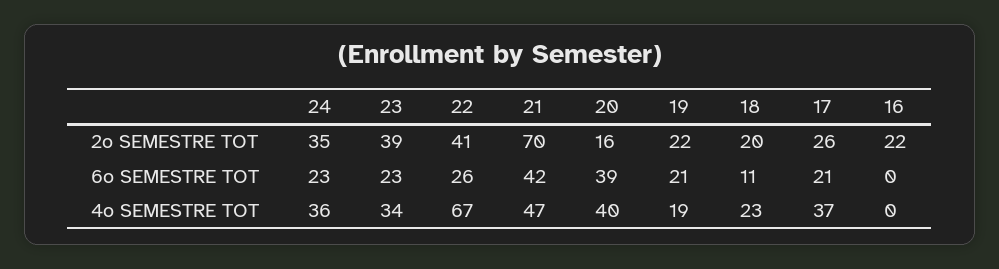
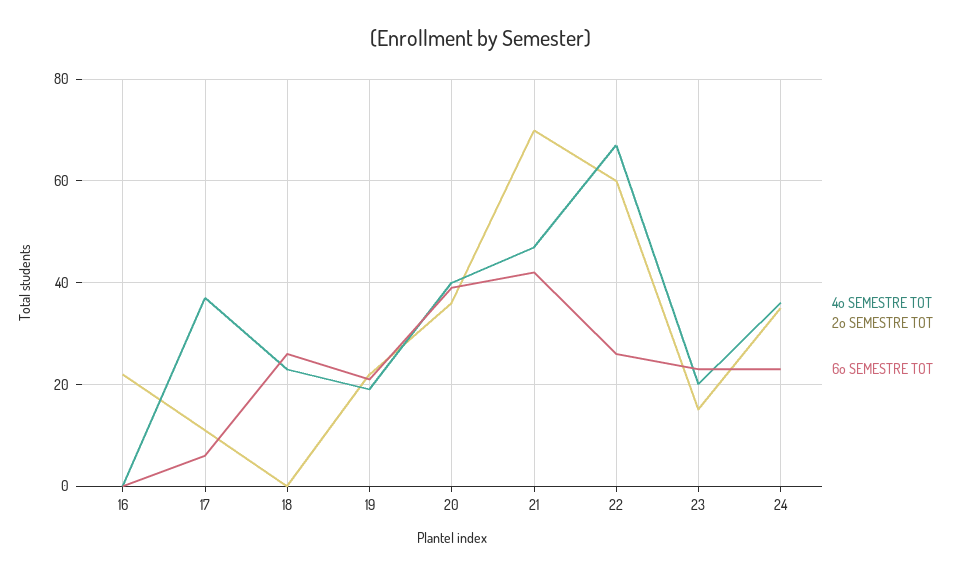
  {
    "2o SEMESTRE TOT": {
      "24": 35,
-     "23": 39,
+     "23": 15,
-     "22": 41,
+     "22": 60,
      "21": 70,
-     "20": 16,
+     "20": 35,
      "19": 22,
-     "18": 20,
+     "18": 0,
-     "17": 26,
+     "17": 10,
      "16": 22
    },
    "6o SEMESTRE TOT": {
      "24": 23,
      "23": 23,
      "22": 26,
      "21": 42,
      "20": 39,
      "19": 21,
-     "18": 11,
+     "18": 25,
-     "17": 21,
+     "17": 5,
      "16": 0
    },
    "4o SEMESTRE TOT": {
      "24": 36,
-     "23": 34,
+     "23": 20,
      "22": 67,
      "21": 47,
      "20": 40,
      "19": 19,
      "18": 23,
      "17": 37,
      "16": 0
    }
  }

